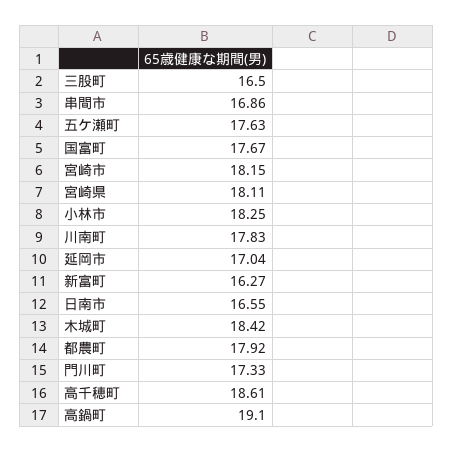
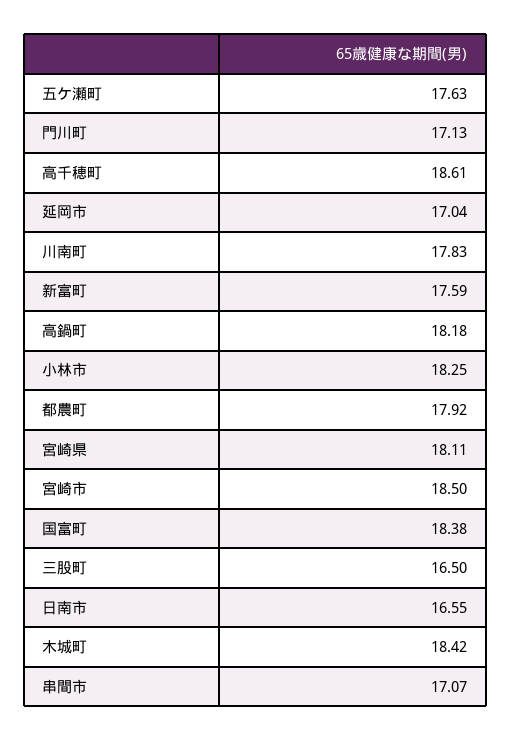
  {
    "三股町": 16.5,
-   "串間市": 16.86,
+   "串間市": 17.07,
    "五ケ瀬町": 17.63,
-   "国富町": 17.67,
+   "国富町": 18.38,
-   "宮崎市": 18.15,
+   "宮崎市": 18.5,
    "宮崎県": 18.11,
    "小林市": 18.25,
    "川南町": 17.83,
    "延岡市": 17.04,
-   "新富町": 16.27,
+   "新富町": 17.59,
    "日南市": 16.55,
    "木城町": 18.42,
    "都農町": 17.92,
-   "門川町": 17.33,
+   "門川町": 17.13,
    "高千穂町": 18.61,
-   "高鍋町": 19.1
+   "高鍋町": 18.18
  }

